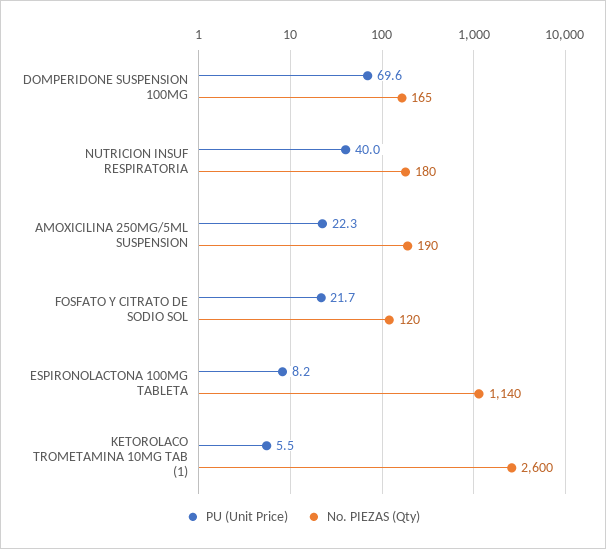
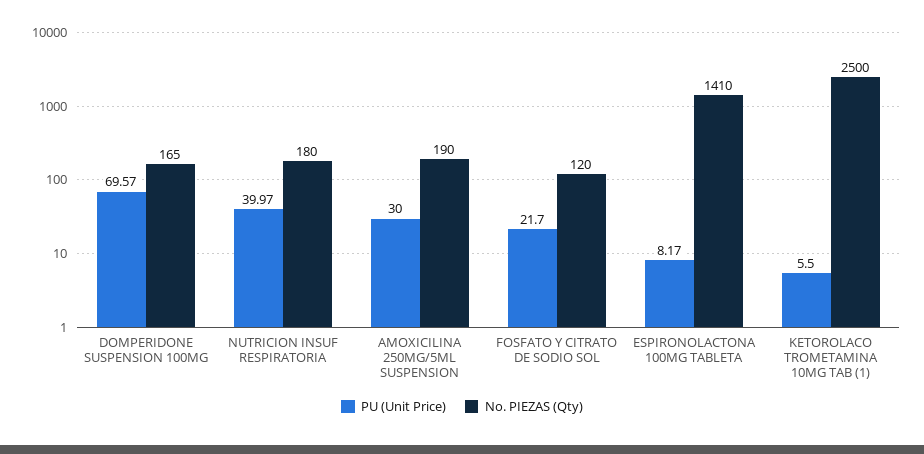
  {
    "PU (Unit Price)": {
      "DOMPERIDONE SUSPENSION 100MG": 69.57,
      "NUTRICION INSUF RESPIRATORIA": 39.97,
-     "AMOXICILINA 250MG/5ML SUSPENSION": 22.3,
+     "AMOXICILINA 250MG/5ML SUSPENSION": 30,
      "FOSFATO Y CITRATO DE SODIO SOL": 21.7,
      "ESPIRONOLACTONA 100MG TABLETA": 8.17,
      "KETOROLACO TROMETAMINA 10MG TAB (1)": 5.5
    },
    "No. PIEZAS (Qty)": {
      "DOMPERIDONE SUSPENSION 100MG": 165,
      "NUTRICION INSUF RESPIRATORIA": 180,
      "AMOXICILINA 250MG/5ML SUSPENSION": 190,
      "FOSFATO Y CITRATO DE SODIO SOL": 120,
-     "ESPIRONOLACTONA 100MG TABLETA": 1140,
+     "ESPIRONOLACTONA 100MG TABLETA": 1410,
-     "KETOROLACO TROMETAMINA 10MG TAB (1)": 2600
+     "KETOROLACO TROMETAMINA 10MG TAB (1)": 2500
    }
  }

